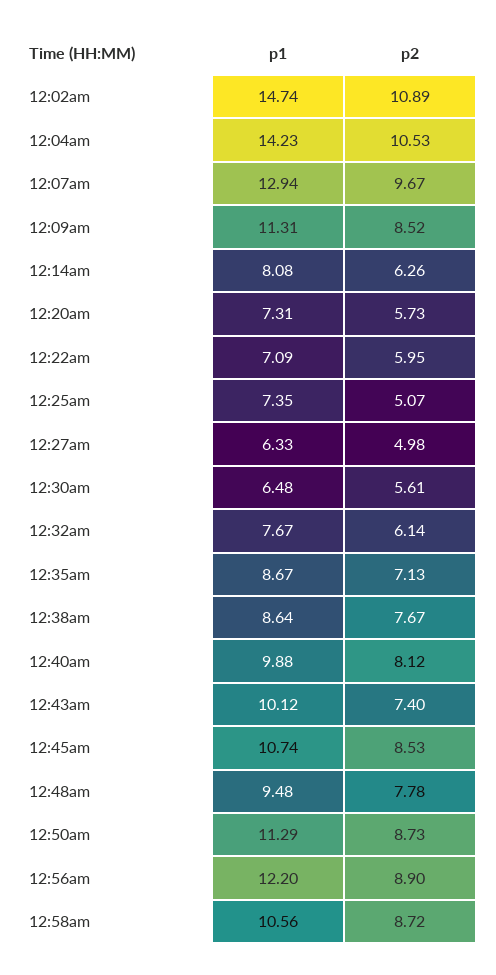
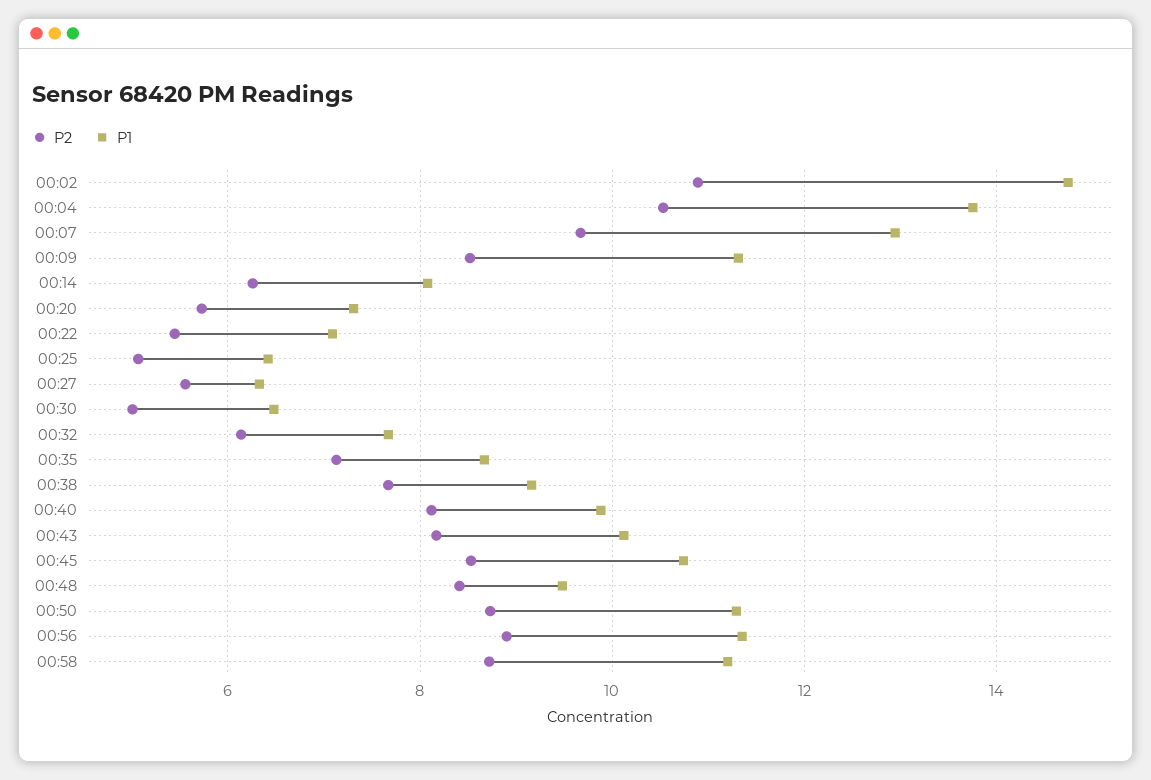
  {
    "p1": {
      "12:02am": 14.74,
-     "12:04am": 14.23,
+     "12:04am": 13.8,
      "12:07am": 12.94,
      "12:09am": 11.31,
      "12:14am": 8.08,
      "12:20am": 7.31,
      "12:22am": 7.09,
-     "12:25am": 7.35,
+     "12:25am": 6.4,
      "12:27am": 6.33,
      "12:30am": 6.48,
      "12:32am": 7.67,
      "12:35am": 8.67,
-     "12:38am": 8.64,
+     "12:38am": 9.2,
      "12:40am": 9.88,
      "12:43am": 10.12,
      "12:45am": 10.74,
      "12:48am": 9.48,
      "12:50am": 11.29,
-     "12:56am": 12.2,
+     "12:56am": 11.4,
-     "12:58am": 10.56
+     "12:58am": 11.2
    },
    "p2": {
      "12:02am": 10.89,
      "12:04am": 10.53,
      "12:07am": 9.67,
      "12:09am": 8.52,
      "12:14am": 6.26,
      "12:20am": 5.73,
-     "12:22am": 5.95,
+     "12:22am": 5.4,
      "12:25am": 5.07,
-     "12:27am": 4.98,
+     "12:27am": 5.6,
-     "12:30am": 5.61,
+     "12:30am": 5,
      "12:32am": 6.14,
      "12:35am": 7.13,
      "12:38am": 7.67,
      "12:40am": 8.12,
-     "12:43am": 7.4,
+     "12:43am": 8.2,
      "12:45am": 8.53,
-     "12:48am": 7.78,
+     "12:48am": 8.4,
      "12:50am": 8.73,
      "12:56am": 8.9,
      "12:58am": 8.72
    }
  }

